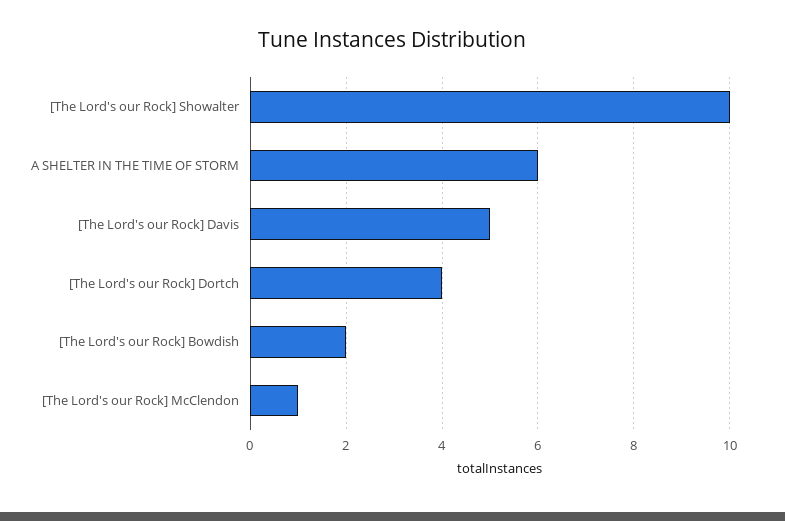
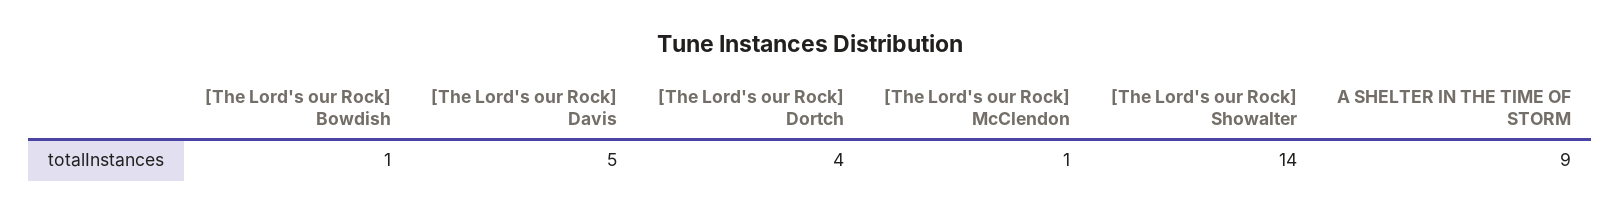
  {
-   "[The Lord's our Rock] Showalter": 10,
+   "[The Lord's our Rock] Showalter": 14,
-   "A SHELTER IN THE TIME OF STORM": 6,
+   "A SHELTER IN THE TIME OF STORM": 9,
    "[The Lord's our Rock] Davis": 5,
    "[The Lord's our Rock] Dortch": 4,
-   "[The Lord's our Rock] Bowdish": 2,
+   "[The Lord's our Rock] Bowdish": 1,
    "[The Lord's our Rock] McClendon": 1
  }

